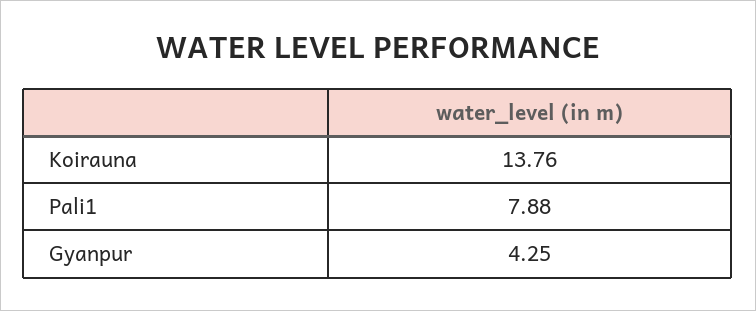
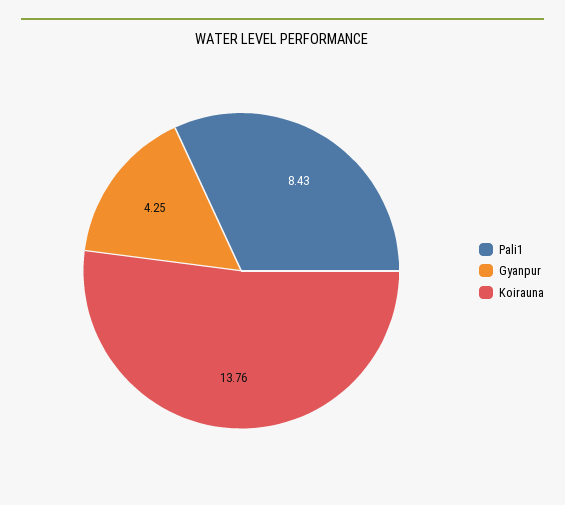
  {
    "Koirauna": 13.76,
-   "Pali1": 7.88,
+   "Pali1": 8.43,
    "Gyanpur": 4.25
  }

